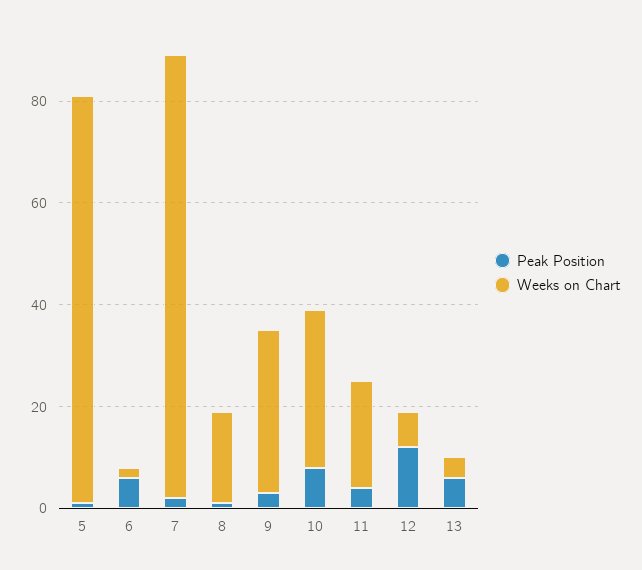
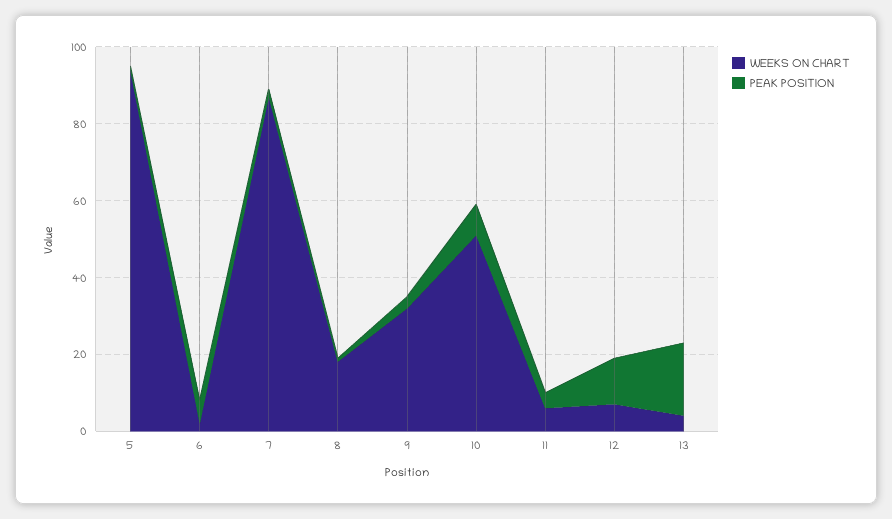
  {
    "Peak Position": {
      "5": 0,
      "6": 5,
      "7": 0,
      "8": 0,
      "9": 5,
      "10": 10,
      "11": 5,
      "12": 10,
-     "13": 5
+     "13": 20
    },
    "Weeks on Chart": {
-     "5": 80,
+     "5": 95,
      "6": 0,
      "7": 85,
      "8": 20,
      "9": 30,
-     "10": 30,
+     "10": 50,
-     "11": 20,
+     "11": 5,
      "12": 5,
      "13": 5
    }
  }

